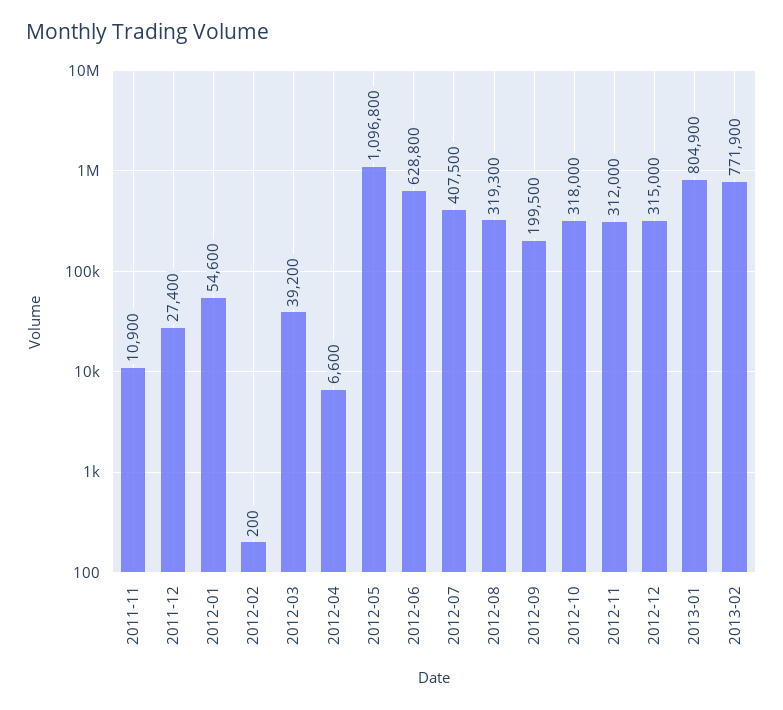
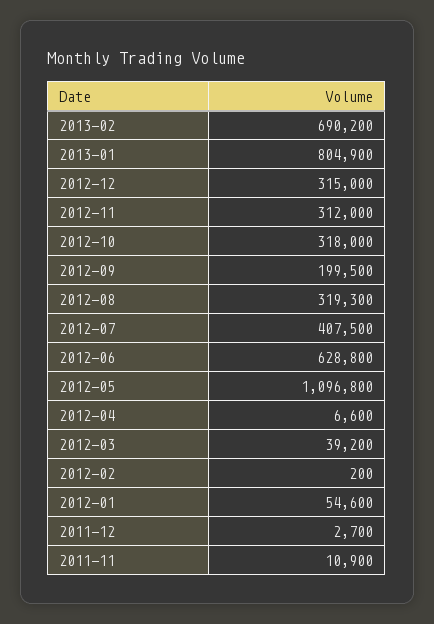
  {
    "2011-11": 10900,
-   "2011-12": 27400,
+   "2011-12": 2700,
    "2012-01": 54600,
    "2012-02": 200,
    "2012-03": 39200,
    "2012-04": 6600,
    "2012-05": 1096800,
    "2012-06": 628800,
    "2012-07": 407500,
    "2012-08": 319300,
    "2012-09": 199500,
    "2012-10": 318000,
    "2012-11": 312000,
    "2012-12": 315000,
    "2013-01": 804900,
-   "2013-02": 771900
+   "2013-02": 690200
  }

